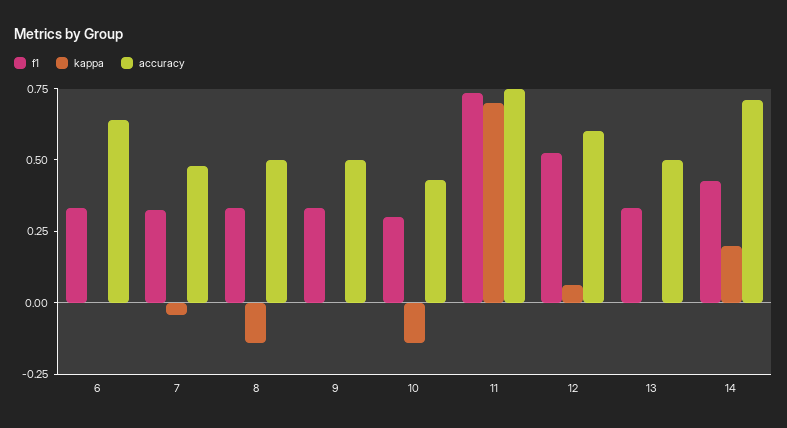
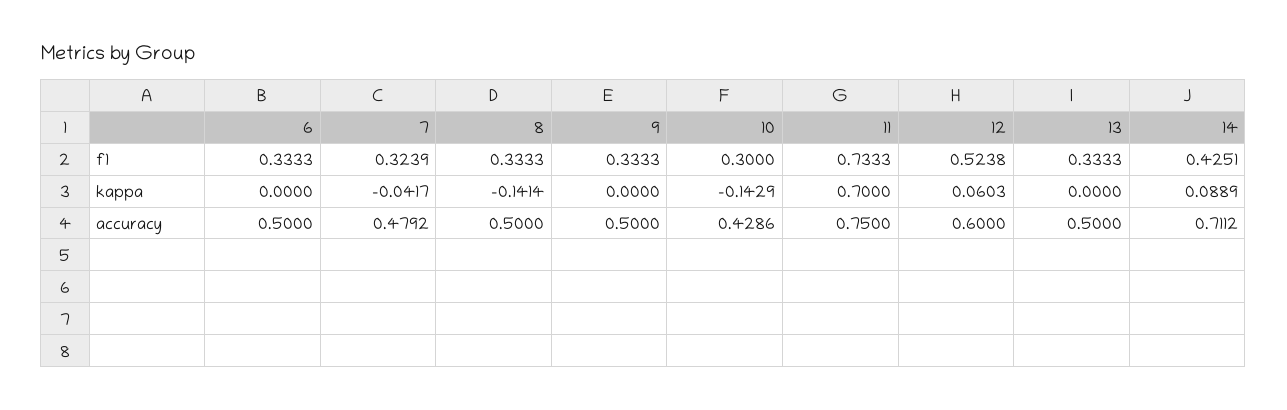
  {
    "f1": {
      "6": 0.3333,
      "7": 0.3239,
      "8": 0.3333,
      "9": 0.3333,
      "10": 0.3,
      "11": 0.7333,
      "12": 0.5238,
      "13": 0.3333,
      "14": 0.4251
    },
    "kappa": {
      "6": 0,
      "7": -0.0417,
      "8": -0.1414,
      "9": 0,
      "10": -0.1429,
      "11": 0.7,
      "12": 0.0603,
      "13": 0,
-     "14": 0.2
+     "14": 0.0889
    },
    "accuracy": {
-     "6": 0.65,
+     "6": 0.5,
      "7": 0.4792,
      "8": 0.5,
      "9": 0.5,
      "10": 0.4286,
      "11": 0.75,
      "12": 0.6,
      "13": 0.5,
      "14": 0.7112
    }
  }

